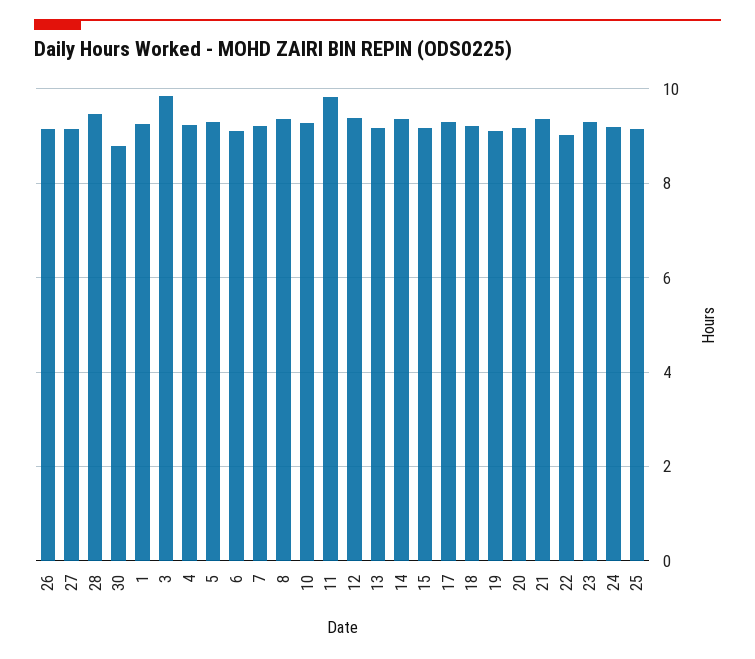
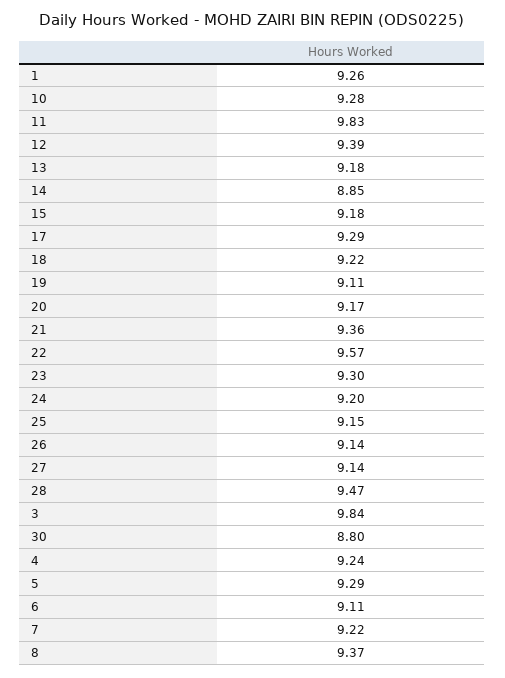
  {
    "26": 9.14,
    "27": 9.14,
    "28": 9.47,
    "30": 8.8,
    "1": 9.26,
    "3": 9.84,
    "4": 9.24,
    "5": 9.29,
    "6": 9.11,
    "7": 9.22,
    "8": 9.37,
    "10": 9.28,
    "11": 9.83,
    "12": 9.39,
    "13": 9.18,
-   "14": 9.4,
+   "14": 8.85,
    "15": 9.18,
    "17": 9.29,
    "18": 9.22,
    "19": 9.11,
    "20": 9.17,
    "21": 9.36,
-   "22": 9,
+   "22": 9.57,
    "23": 9.3,
    "24": 9.2,
    "25": 9.15
  }

